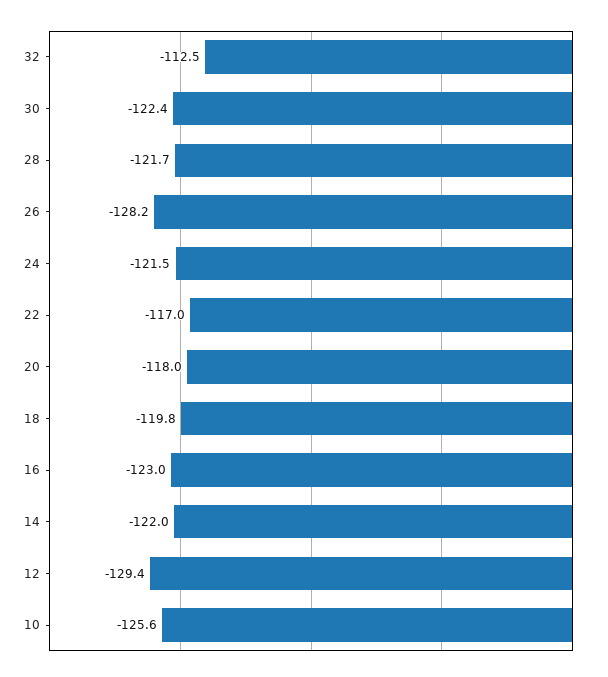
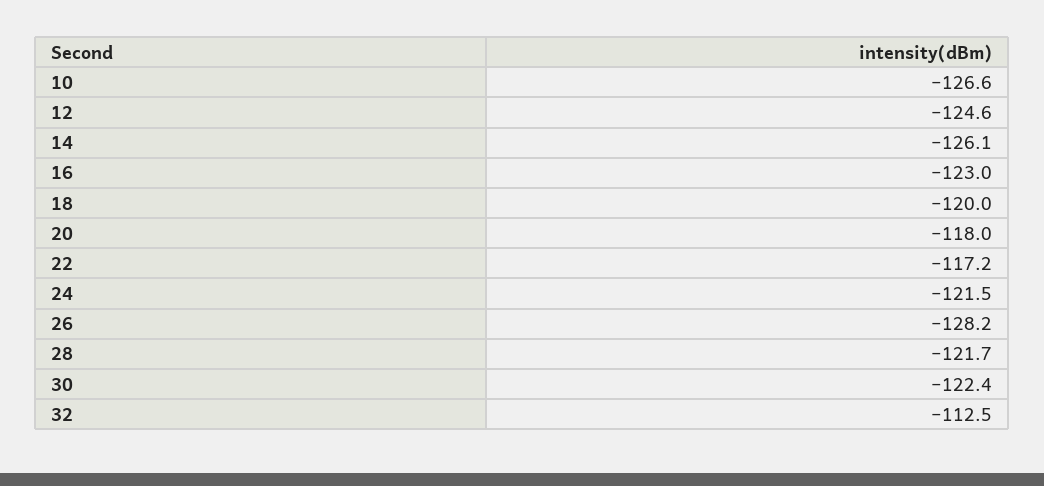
  {
    "32": -112.5,
    "30": -122.4,
    "28": -121.7,
    "26": -128.2,
    "24": -121.5,
-   "22": -117,
+   "22": -117.2,
    "20": -118,
-   "18": -119.8,
+   "18": -120,
    "16": -123,
-   "14": -122,
+   "14": -126.1,
-   "12": -129.4,
+   "12": -124.6,
-   "10": -125.6
+   "10": -126.6
  }

